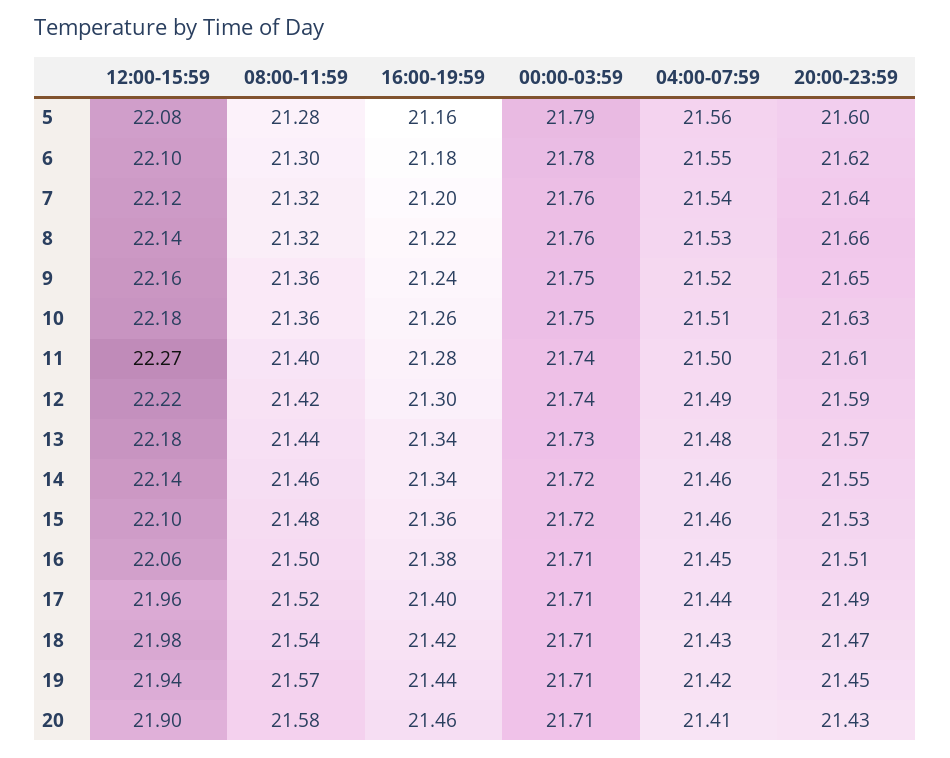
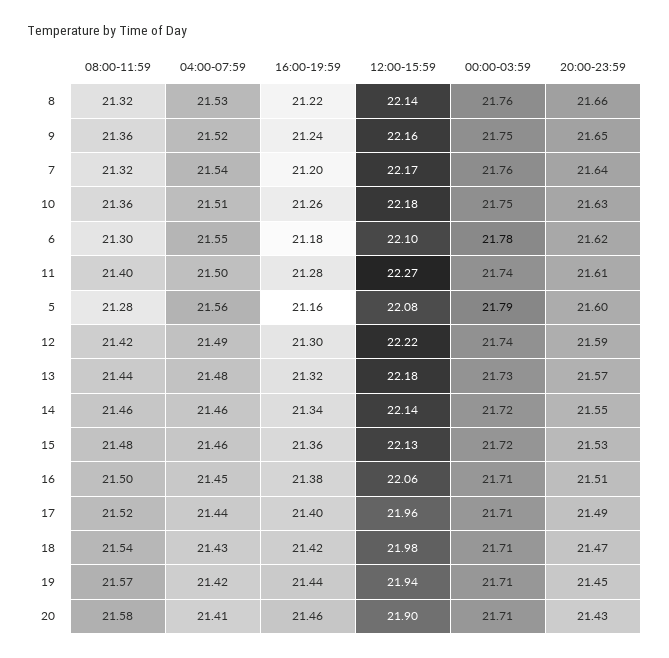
  {
    "12:00-15:59": {
      "5": 22.08,
      "6": 22.1,
-     "7": 22.12,
+     "7": 22.17,
      "8": 22.14,
      "9": 22.16,
      "10": 22.18,
      "11": 22.27,
      "12": 22.22,
      "13": 22.18,
      "14": 22.14,
-     "15": 22.1,
+     "15": 22.13,
      "16": 22.06,
      "17": 21.96,
      "18": 21.98,
      "19": 21.94,
      "20": 21.9
    },
    "08:00-11:59": {
      "5": 21.28,
      "6": 21.3,
      "7": 21.32,
      "8": 21.32,
      "9": 21.36,
      "10": 21.36,
      "11": 21.4,
      "12": 21.42,
      "13": 21.44,
      "14": 21.46,
      "15": 21.48,
      "16": 21.5,
      "17": 21.52,
      "18": 21.54,
      "19": 21.57,
      "20": 21.58
    },
    "16:00-19:59": {
      "5": 21.16,
      "6": 21.18,
      "7": 21.2,
      "8": 21.22,
      "9": 21.24,
      "10": 21.26,
      "11": 21.28,
      "12": 21.3,
-     "13": 21.34,
+     "13": 21.32,
      "14": 21.34,
      "15": 21.36,
      "16": 21.38,
      "17": 21.4,
      "18": 21.42,
      "19": 21.44,
      "20": 21.46
    },
    "00:00-03:59": {
      "5": 21.79,
      "6": 21.78,
      "7": 21.76,
      "8": 21.76,
      "9": 21.75,
      "10": 21.75,
      "11": 21.74,
      "12": 21.74,
      "13": 21.73,
      "14": 21.72,
      "15": 21.72,
      "16": 21.71,
      "17": 21.71,
      "18": 21.71,
      "19": 21.71,
      "20": 21.71
    },
    "04:00-07:59": {
      "5": 21.56,
      "6": 21.55,
      "7": 21.54,
      "8": 21.53,
      "9": 21.52,
      "10": 21.51,
      "11": 21.5,
      "12": 21.49,
      "13": 21.48,
      "14": 21.46,
      "15": 21.46,
      "16": 21.45,
      "17": 21.44,
      "18": 21.43,
      "19": 21.42,
      "20": 21.41
    },
    "20:00-23:59": {
      "5": 21.6,
      "6": 21.62,
      "7": 21.64,
      "8": 21.66,
      "9": 21.65,
      "10": 21.63,
      "11": 21.61,
      "12": 21.59,
      "13": 21.57,
      "14": 21.55,
      "15": 21.53,
      "16": 21.51,
      "17": 21.49,
      "18": 21.47,
      "19": 21.45,
      "20": 21.43
    }
  }

